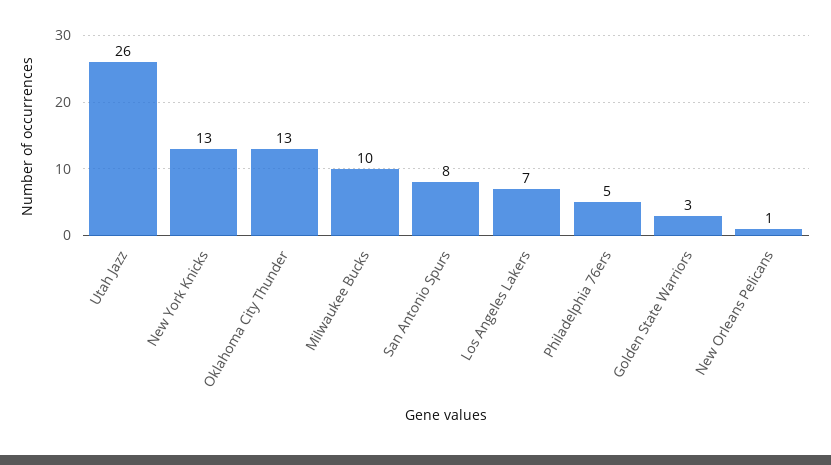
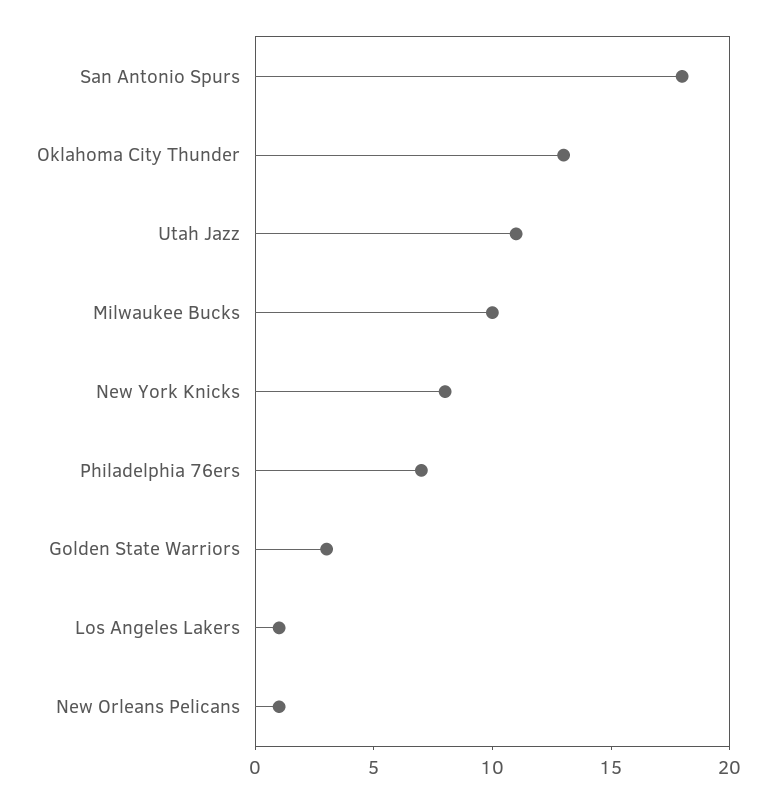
  {
-   "Utah Jazz": 26,
+   "Utah Jazz": 11,
-   "New York Knicks": 13,
+   "New York Knicks": 8,
    "Oklahoma City Thunder": 13,
    "Milwaukee Bucks": 10,
-   "San Antonio Spurs": 8,
+   "San Antonio Spurs": 18,
-   "Los Angeles Lakers": 7,
+   "Los Angeles Lakers": 1,
-   "Philadelphia 76ers": 5,
+   "Philadelphia 76ers": 7,
    "Golden State Warriors": 3,
    "New Orleans Pelicans": 1
  }

